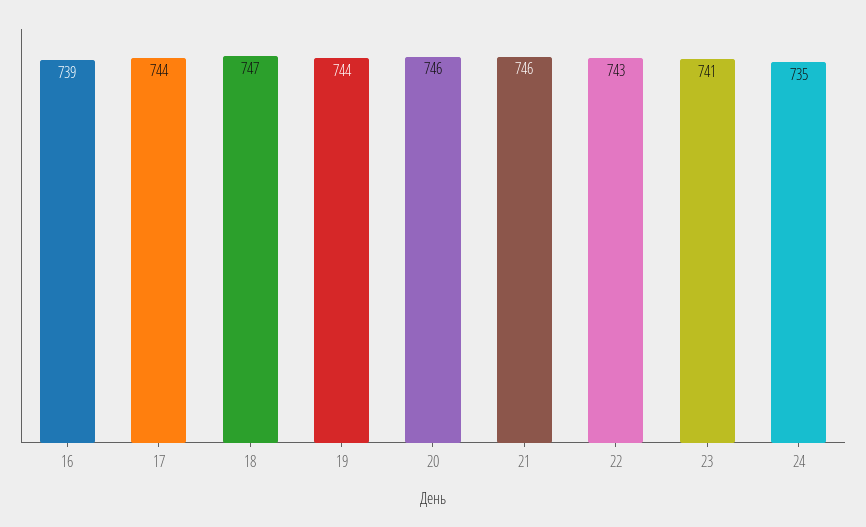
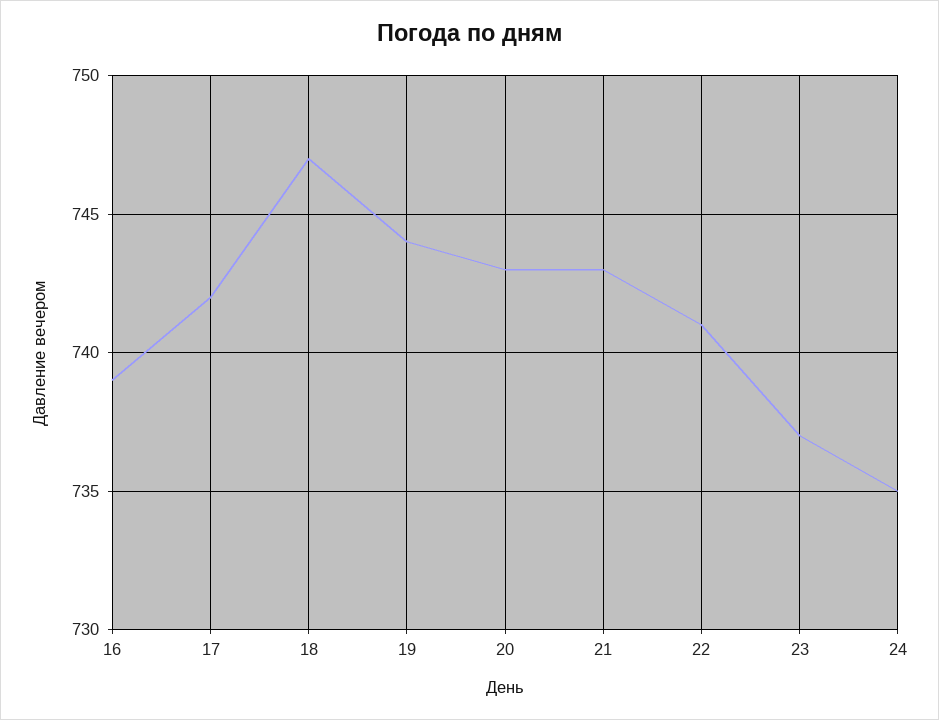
  {
    "16": 739,
-   "17": 744,
+   "17": 742,
    "18": 747,
    "19": 744,
-   "20": 746,
+   "20": 743,
-   "21": 746,
+   "21": 743,
-   "22": 743,
+   "22": 741,
-   "23": 741,
+   "23": 737,
    "24": 735
  }

